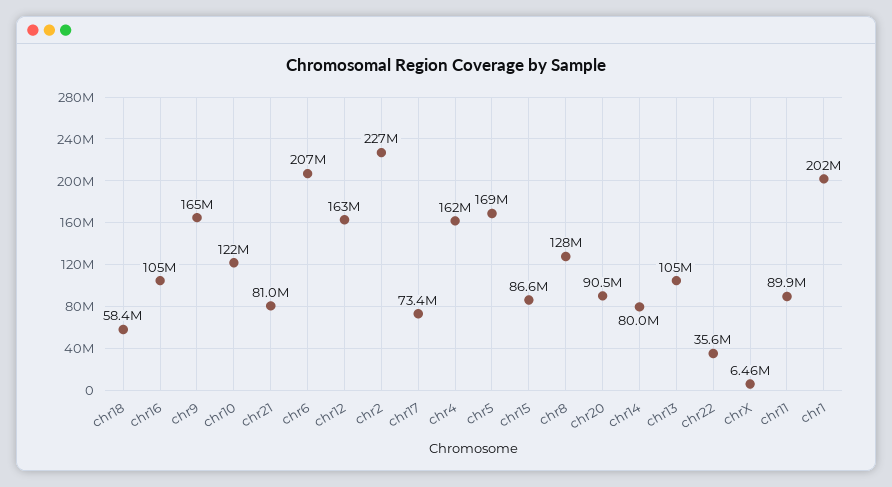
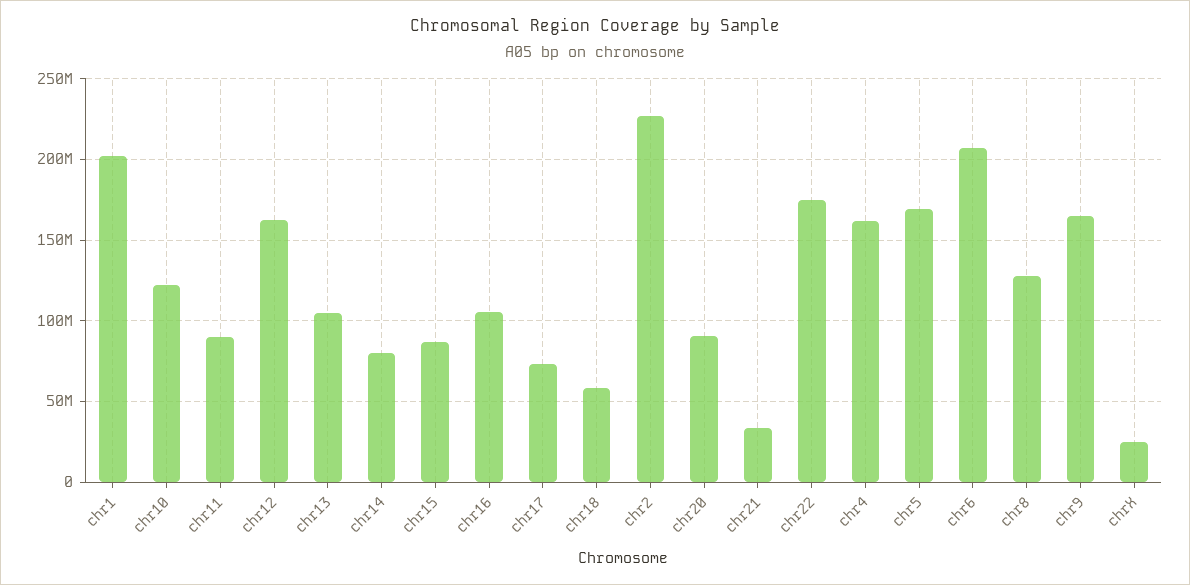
  {
    "chr18": 58400000,
    "chr16": 105000000,
    "chr9": 165000000,
    "chr10": 122000000,
-   "chr21": 81000000,
+   "chr21": 35000000,
    "chr6": 207000000,
    "chr12": 163000000,
    "chr2": 227000000,
    "chr17": 73400000,
    "chr4": 162000000,
    "chr5": 169000000,
    "chr15": 86600000,
    "chr8": 128000000,
    "chr20": 90500000,
    "chr14": 80000000,
    "chr13": 105000000,
-   "chr22": 35600000,
+   "chr22": 175000000,
-   "chrX": 6460000,
+   "chrX": 25000000,
    "chr11": 89900000,
    "chr1": 202000000
  }

